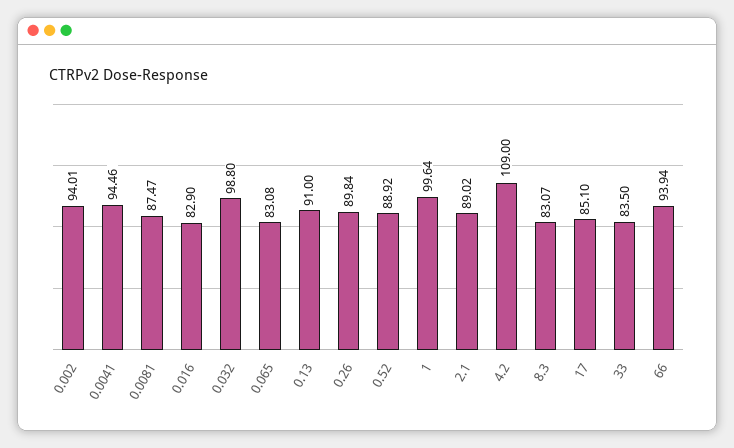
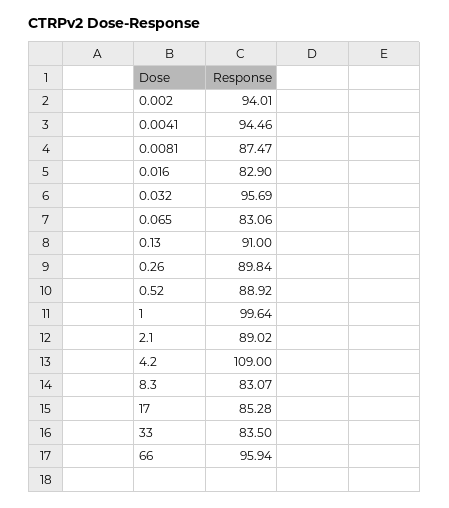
  {
    "0.002": 94.01,
    "0.0041": 94.46,
    "0.0081": 87.47,
    "0.016": 82.9,
-   "0.032": 98.8,
+   "0.032": 95.69,
-   "0.065": 83.08,
+   "0.065": 83.06,
    "0.13": 91,
    "0.26": 89.84,
    "0.52": 88.92,
    "1": 99.64,
    "2.1": 89.02,
    "4.2": 109,
    "8.3": 83.07,
-   "17": 85.1,
+   "17": 85.28,
    "33": 83.5,
-   "66": 93.94
+   "66": 95.94
  }

